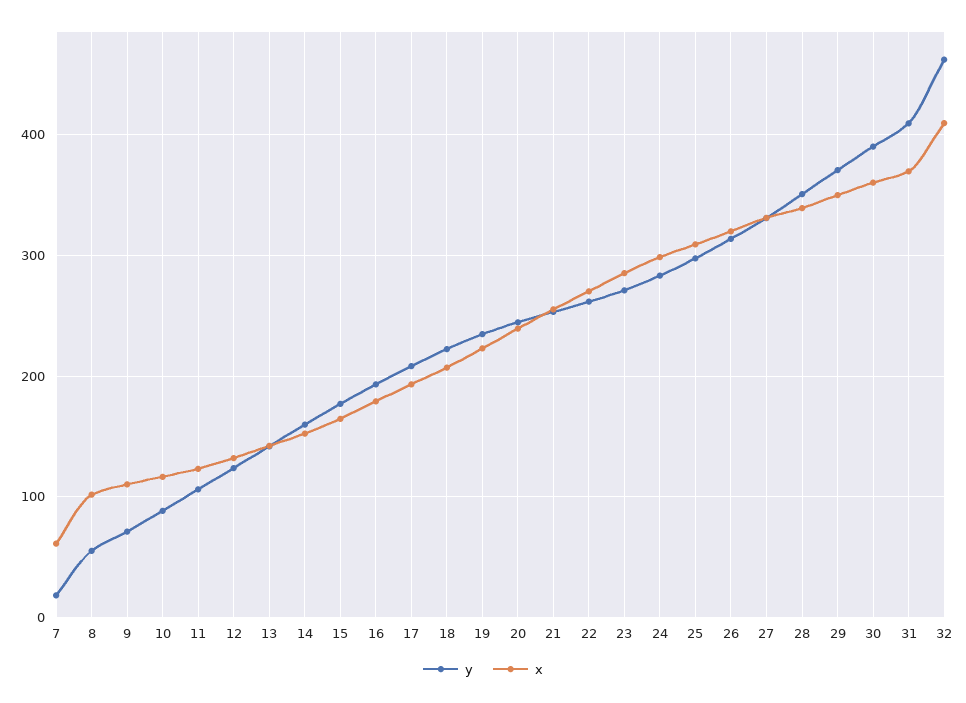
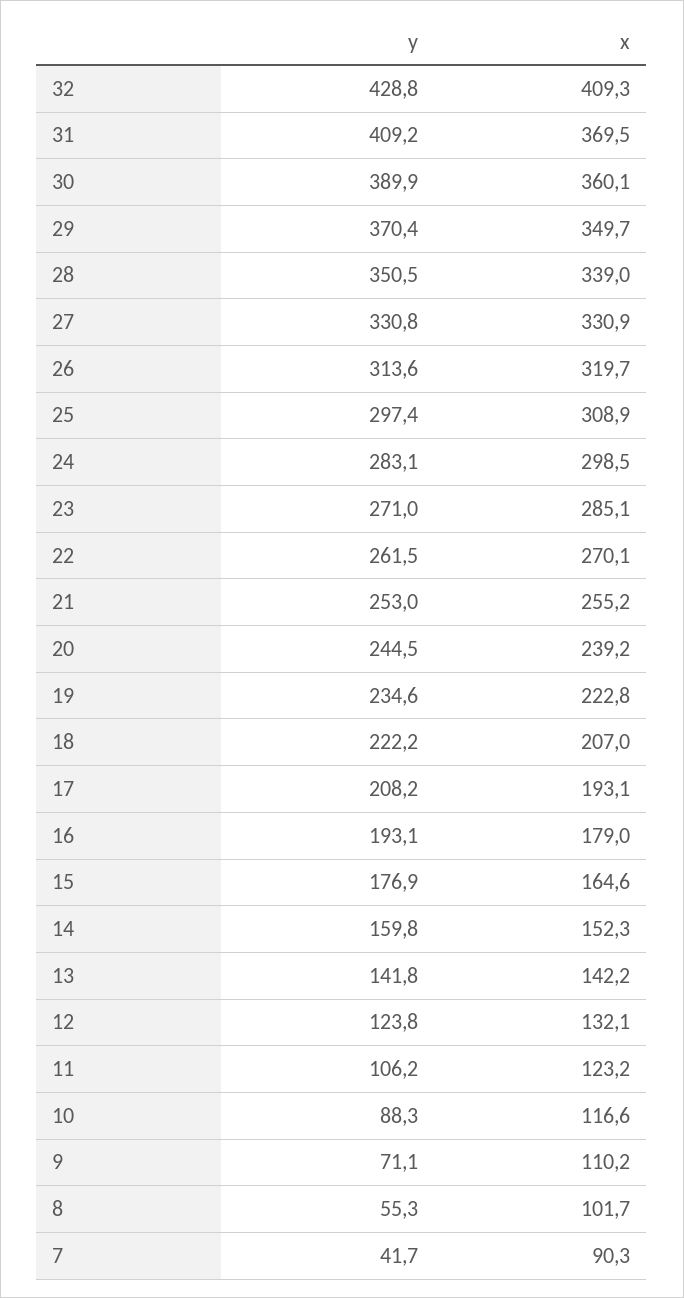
  {
    "y": {
-     "7": 20,
+     "7": 41.7,
      "8": 55.3,
      "9": 71.1,
      "10": 88.3,
      "11": 106.2,
      "12": 123.8,
      "13": 141.8,
      "14": 159.8,
      "15": 176.9,
      "16": 193.1,
      "17": 208.2,
      "18": 222.2,
      "19": 234.6,
      "20": 244.5,
      "21": 253,
      "22": 261.5,
      "23": 271,
      "24": 283.1,
      "25": 297.4,
      "26": 313.6,
      "27": 330.8,
      "28": 350.5,
      "29": 370.4,
      "30": 389.9,
      "31": 409.2,
-     "32": 460
+     "32": 428.8
    },
    "x": {
-     "7": 60,
+     "7": 90.3,
      "8": 101.7,
      "9": 110.2,
      "10": 116.6,
      "11": 123.2,
      "12": 132.1,
      "13": 142.2,
      "14": 152.3,
      "15": 164.6,
      "16": 179,
      "17": 193.1,
      "18": 207,
      "19": 222.8,
      "20": 239.2,
      "21": 255.2,
      "22": 270.1,
      "23": 285.1,
      "24": 298.5,
      "25": 308.9,
      "26": 319.7,
      "27": 330.9,
      "28": 339,
      "29": 349.7,
      "30": 360.1,
      "31": 369.5,
      "32": 409.3
    }
  }

